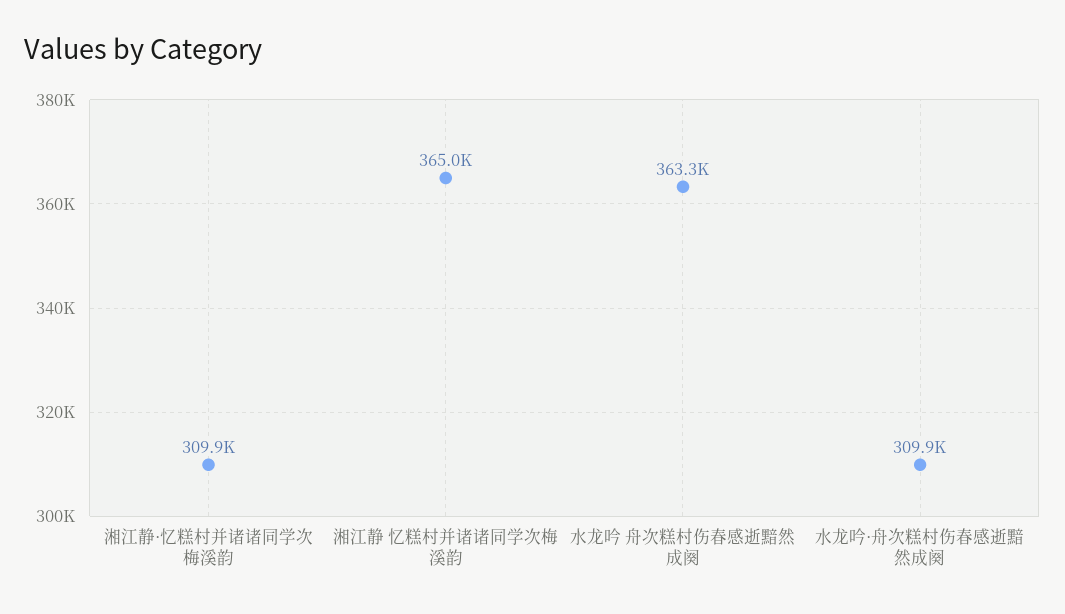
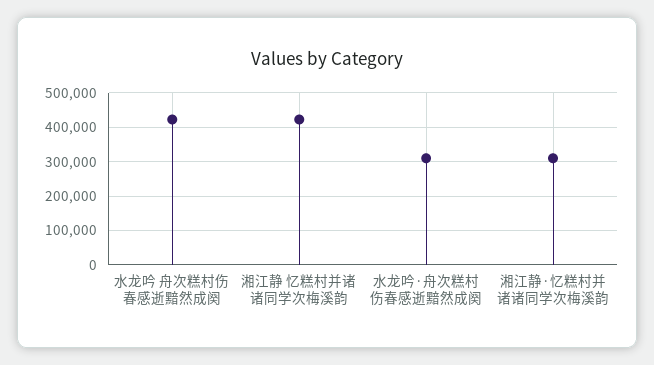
  {
    "湘江静·忆糕村并诸诸同学次梅溪韵": 309900,
-   "湘江静 忆糕村并诸诸同学次梅溪韵": 365000,
+   "湘江静 忆糕村并诸诸同学次梅溪韵": 420000,
-   "水龙吟 舟次糕村伤春感逝黯然成阕": 363300,
+   "水龙吟 舟次糕村伤春感逝黯然成阕": 420000,
    "水龙吟·舟次糕村伤春感逝黯然成阕": 309900
  }

